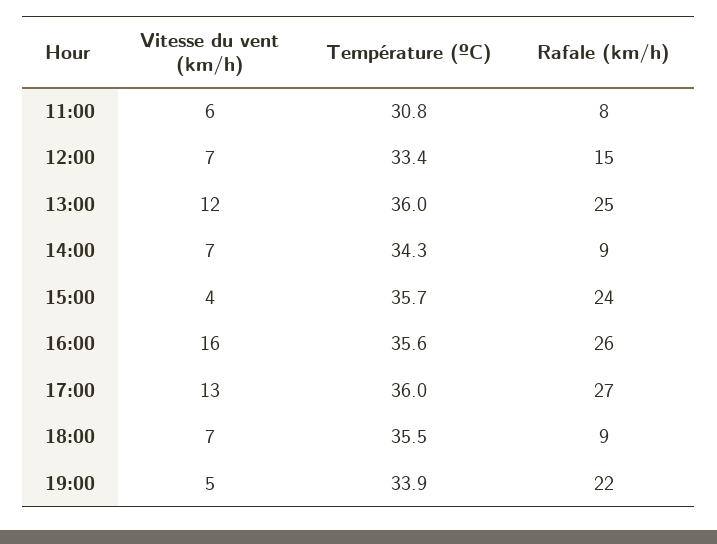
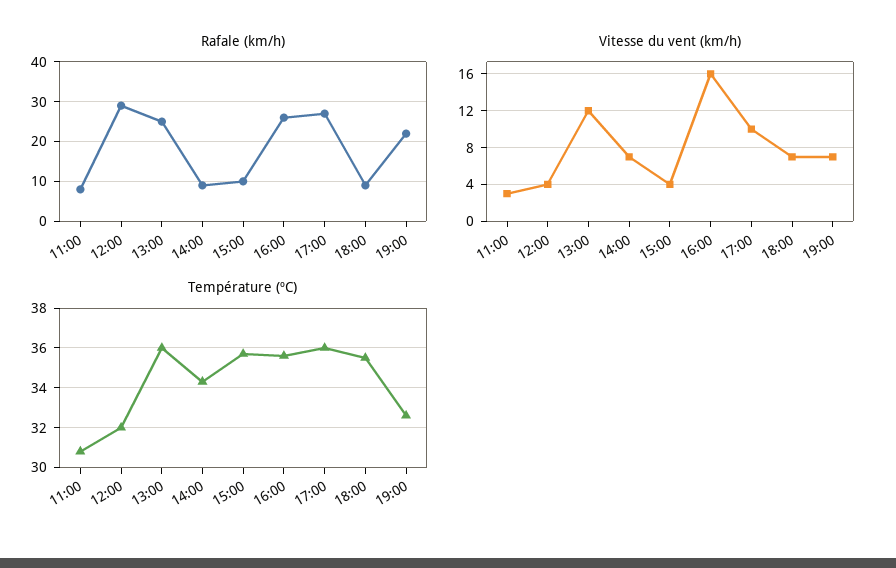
  {
    "Vitesse du vent (km/h)": {
-     "11:00": 6,
+     "11:00": 3,
-     "12:00": 7,
+     "12:00": 4,
      "13:00": 12,
      "14:00": 7,
      "15:00": 4,
      "16:00": 16,
-     "17:00": 13,
+     "17:00": 10,
      "18:00": 7,
-     "19:00": 5
+     "19:00": 7
    },
    "Température (ºC)": {
      "11:00": 30.8,
-     "12:00": 33.4,
+     "12:00": 32,
      "13:00": 36,
      "14:00": 34.3,
      "15:00": 35.7,
      "16:00": 35.6,
      "17:00": 36,
      "18:00": 35.5,
-     "19:00": 33.9
+     "19:00": 32.5
    },
    "Rafale (km/h)": {
      "11:00": 8,
-     "12:00": 15,
+     "12:00": 30,
      "13:00": 25,
      "14:00": 9,
-     "15:00": 24,
+     "15:00": 10,
      "16:00": 26,
      "17:00": 27,
      "18:00": 9,
      "19:00": 22
    }
  }

